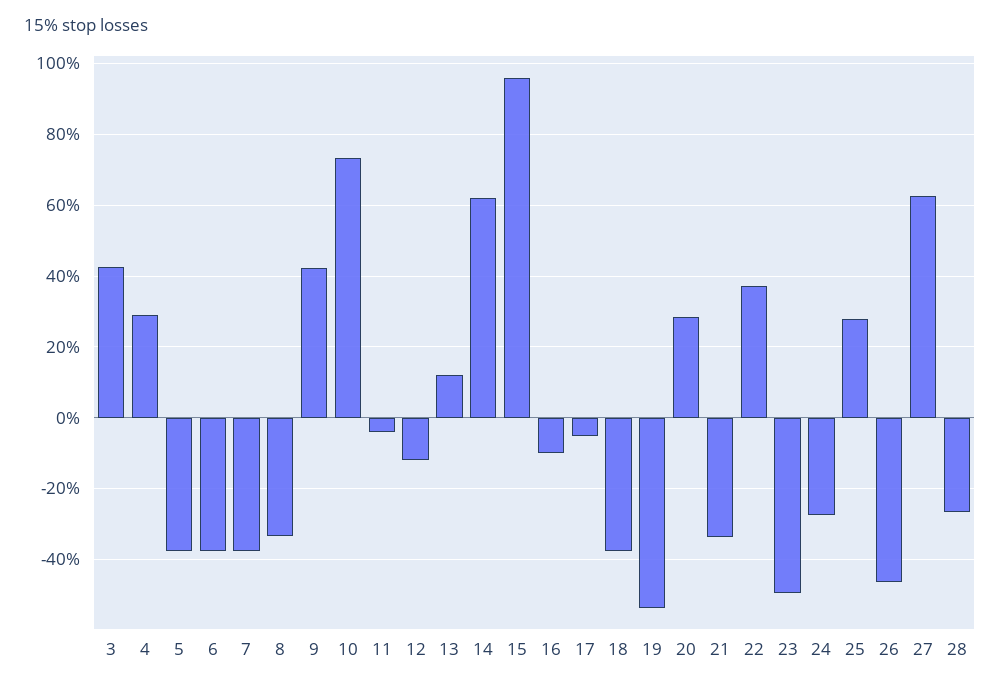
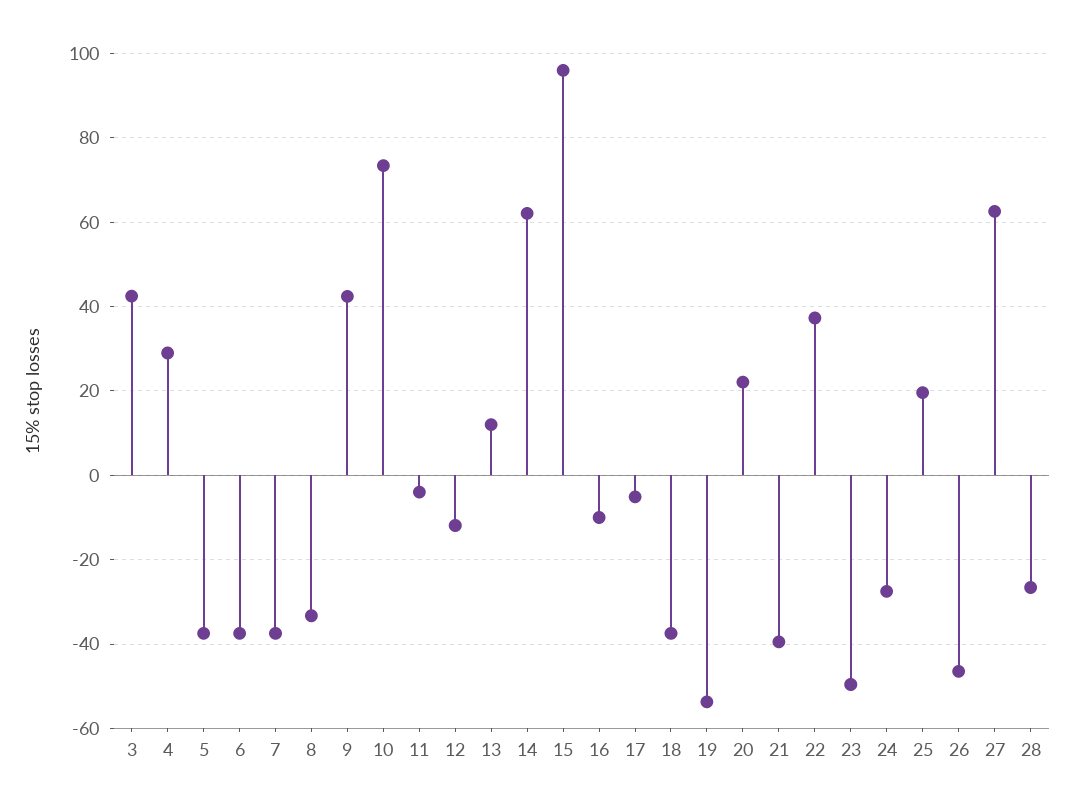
  {
    "3": 42,
    "4": 30,
    "5": -38,
    "6": -38,
    "7": -38,
    "8": -34,
    "9": 42,
    "10": 74,
    "11": -4,
    "12": -12,
    "13": 12,
    "14": 62,
    "15": 96,
    "16": -10,
    "17": -6,
    "18": -38,
    "19": -54,
-   "20": 28,
+   "20": 22,
-   "21": -34,
+   "21": -40,
    "22": 38,
    "23": -50,
    "24": -28,
-   "25": 28,
+   "25": 20,
    "26": -46,
    "27": 62,
    "28": -26
  }

